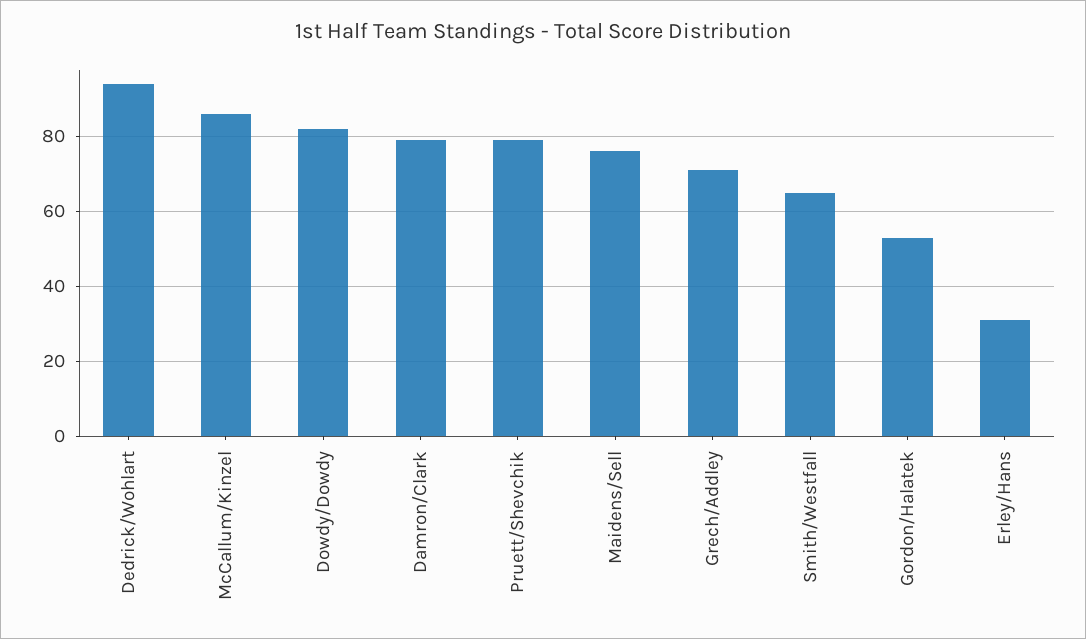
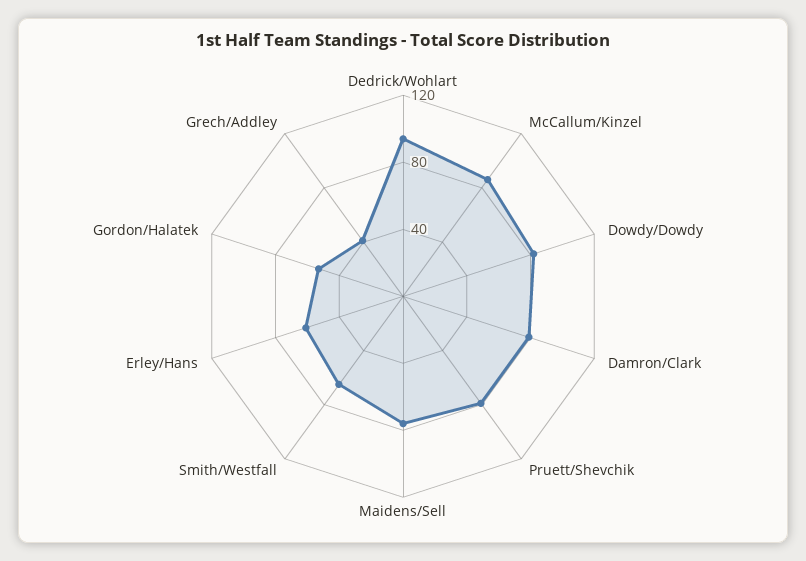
  {
    "Dedrick/Wohlart": 95,
    "McCallum/Kinzel": 85,
    "Dowdy/Dowdy": 80,
    "Damron/Clark": 80,
    "Pruett/Shevchik": 80,
    "Maidens/Sell": 75,
-   "Grech/Addley": 70,
+   "Grech/Addley": 40,
    "Smith/Westfall": 65,
    "Gordon/Halatek": 55,
-   "Erley/Hans": 30
+   "Erley/Hans": 60
  }

